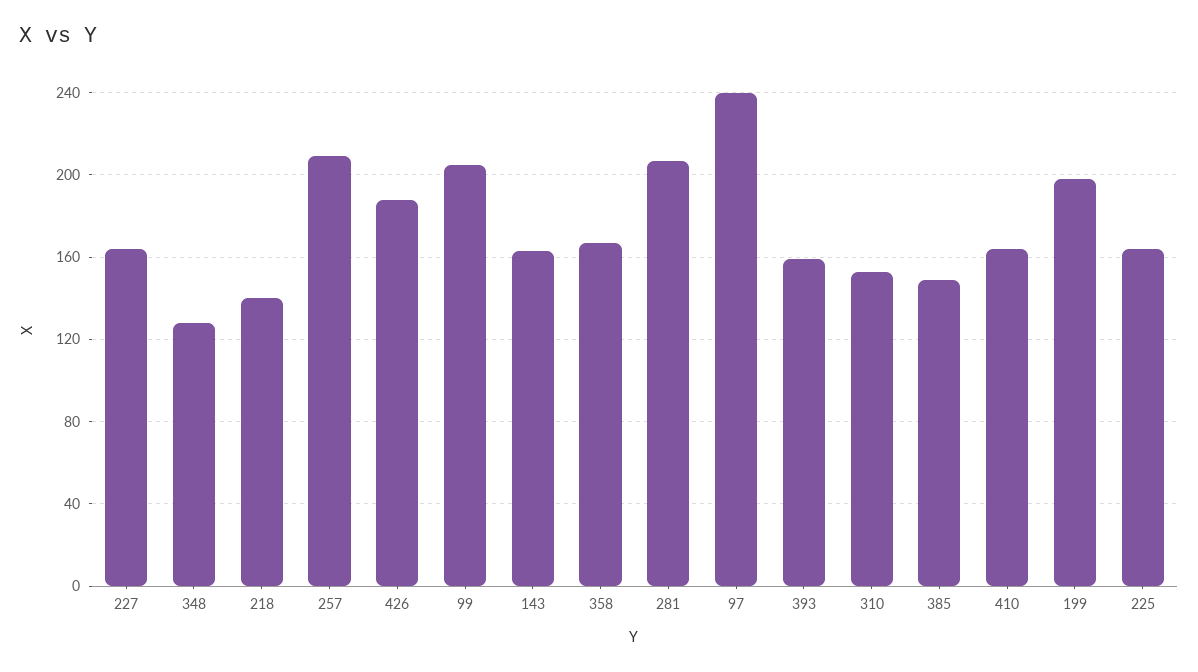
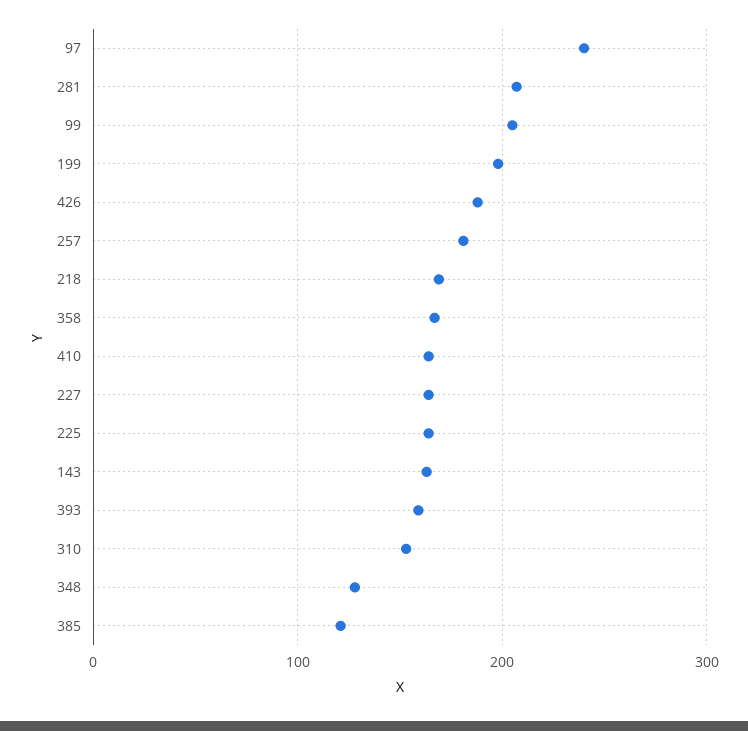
  {
    "227": 165,
    "348": 130,
-   "218": 140,
+   "218": 170,
-   "257": 210,
+   "257": 180,
    "426": 190,
    "99": 205,
    "143": 165,
    "358": 165,
    "281": 205,
    "97": 240,
    "393": 160,
    "310": 155,
-   "385": 150,
+   "385": 120,
    "410": 165,
    "199": 200,
    "225": 165
  }

